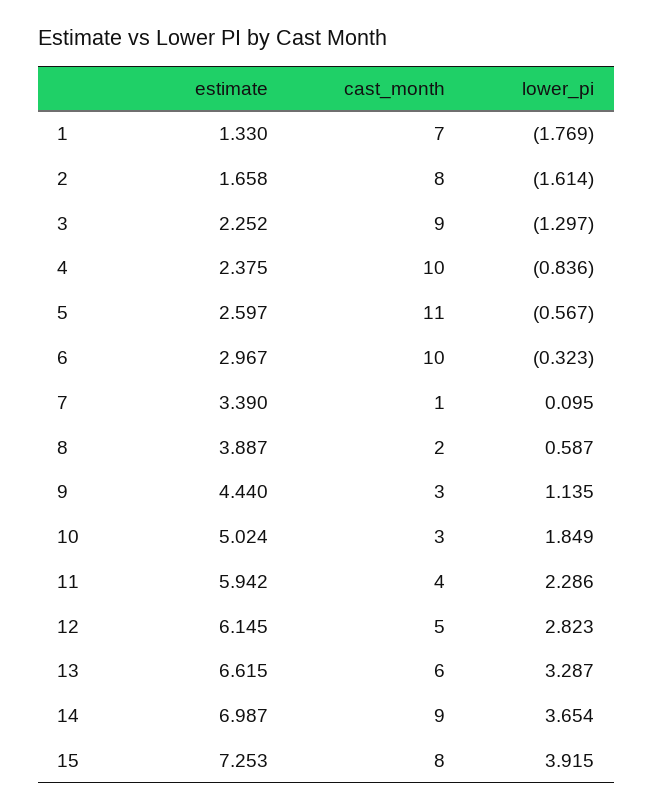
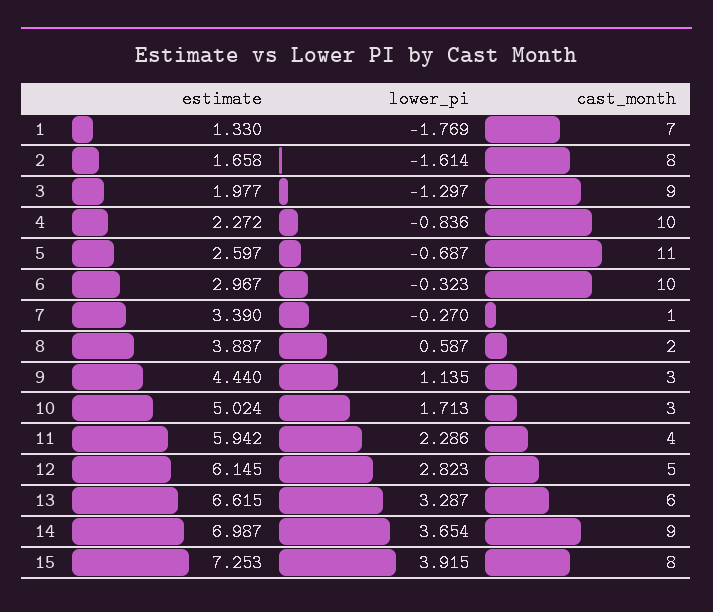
  {
    "estimate": {
      "1": 1.33,
      "2": 1.658,
-     "3": 2.252,
+     "3": 1.977,
-     "4": 2.375,
+     "4": 2.272,
      "5": 2.597,
      "6": 2.967,
      "7": 3.39,
      "8": 3.887,
      "9": 4.44,
      "10": 5.024,
      "11": 5.942,
      "12": 6.145,
      "13": 6.615,
      "14": 6.987,
      "15": 7.253
    },
    "cast_month": {
      "1": 7,
      "2": 8,
      "3": 9,
      "4": 10,
      "5": 11,
      "6": 10,
      "7": 1,
      "8": 2,
      "9": 3,
      "10": 3,
      "11": 4,
      "12": 5,
      "13": 6,
      "14": 9,
      "15": 8
    },
    "lower_pi": {
      "1": -1.769,
      "2": -1.614,
      "3": -1.297,
      "4": -0.836,
-     "5": -0.567,
+     "5": -0.687,
      "6": -0.323,
-     "7": 0.095,
+     "7": -0.27,
      "8": 0.587,
      "9": 1.135,
-     "10": 1.849,
+     "10": 1.713,
      "11": 2.286,
      "12": 2.823,
      "13": 3.287,
      "14": 3.654,
      "15": 3.915
    }
  }

